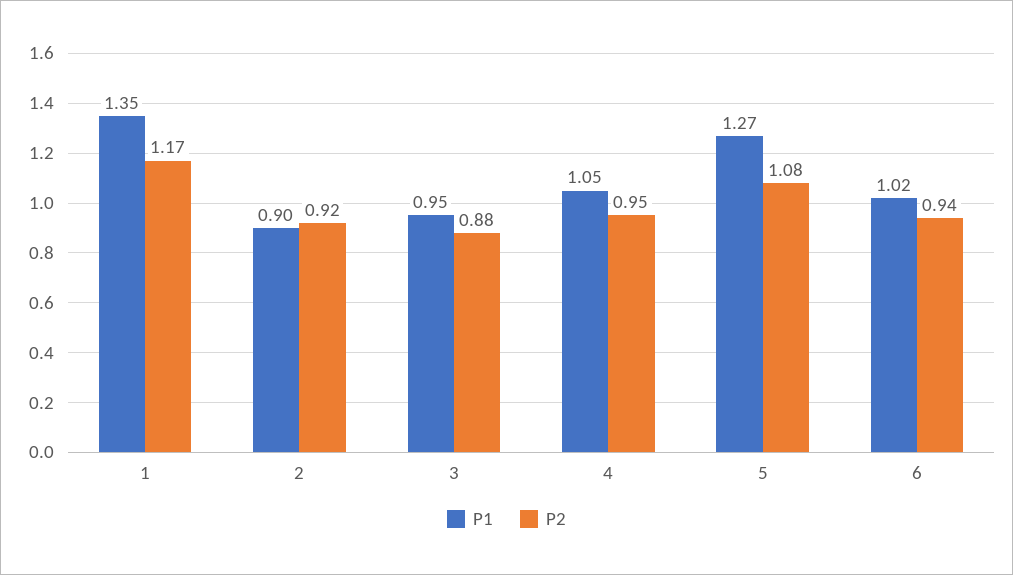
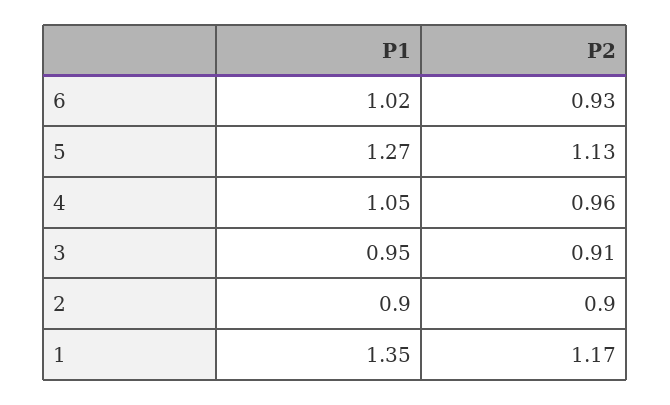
  {
    "P1": {
      "1": 1.35,
      "2": 0.9,
      "3": 0.95,
      "4": 1.05,
      "5": 1.27,
      "6": 1.02
    },
    "P2": {
      "1": 1.17,
-     "2": 0.92,
+     "2": 0.9,
-     "3": 0.88,
+     "3": 0.91,
-     "4": 0.95,
+     "4": 0.96,
-     "5": 1.08,
+     "5": 1.13,
-     "6": 0.94
+     "6": 0.93
    }
  }

